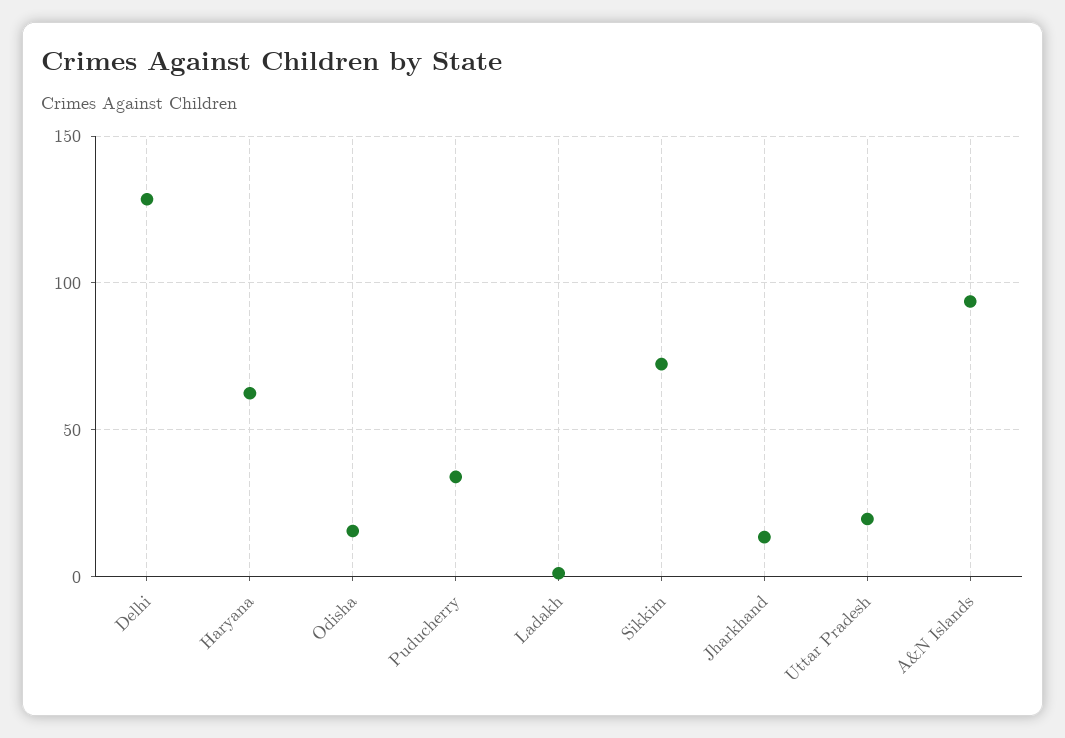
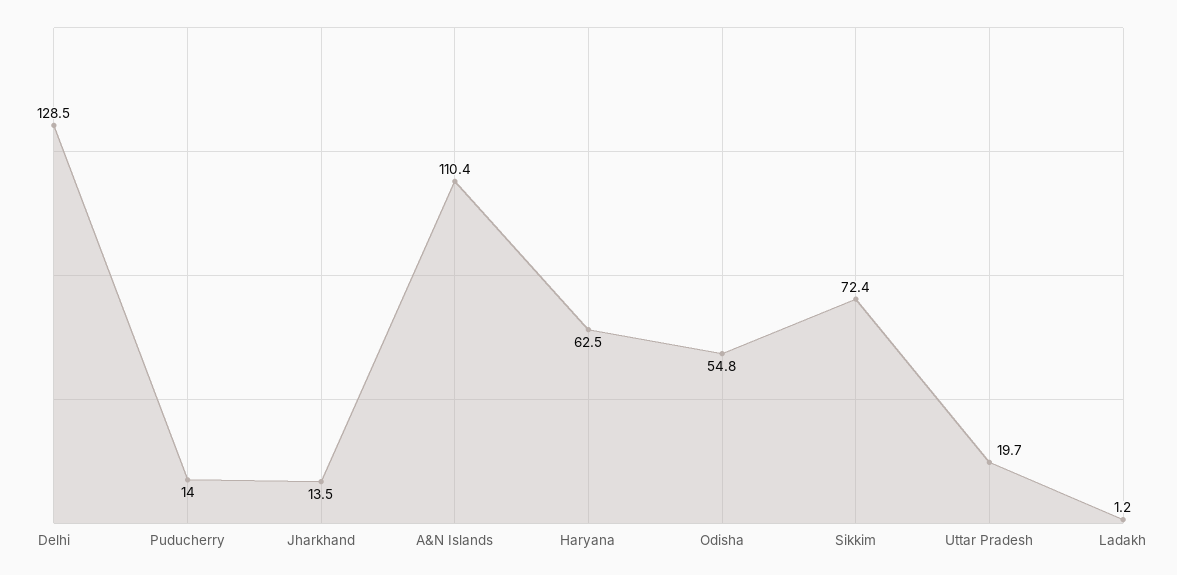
  {
    "Delhi": 128.5,
    "Haryana": 62.5,
-   "Odisha": 15,
+   "Odisha": 54.8,
-   "Puducherry": 35,
+   "Puducherry": 14,
    "Ladakh": 1.2,
    "Sikkim": 72.4,
    "Jharkhand": 13.5,
    "Uttar Pradesh": 19.7,
-   "A&N Islands": 95
+   "A&N Islands": 110.4
  }

